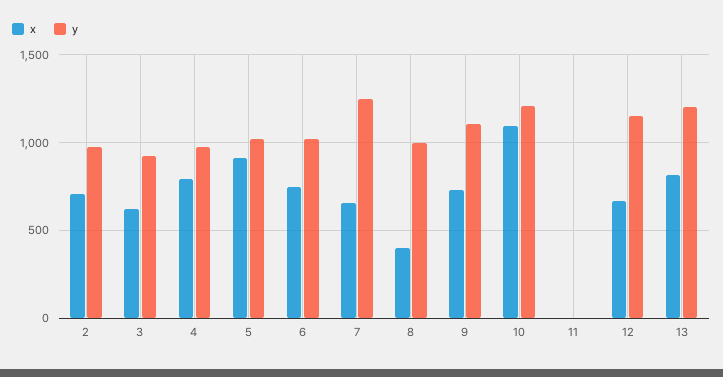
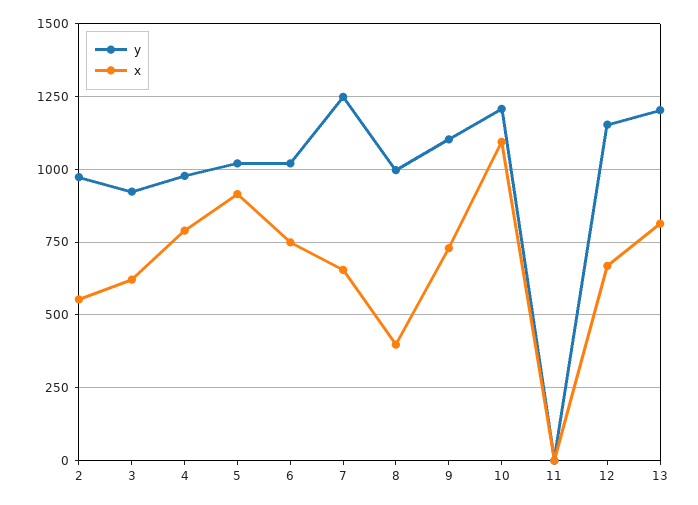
  {
    "x": {
-     "2": 700,
+     "2": 550,
      "3": 625,
      "4": 800,
      "5": 925,
      "6": 750,
      "7": 650,
      "8": 400,
      "9": 725,
      "10": 1100,
      "11": 0,
      "12": 675,
      "13": 825
    },
    "y": {
      "2": 975,
      "3": 925,
      "4": 975,
      "5": 1025,
      "6": 1025,
      "7": 1250,
      "8": 1000,
      "9": 1100,
      "10": 1200,
      "11": 0,
      "12": 1150,
      "13": 1200
    }
  }

